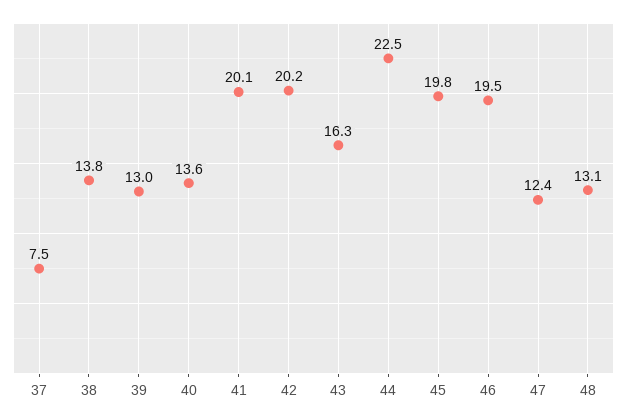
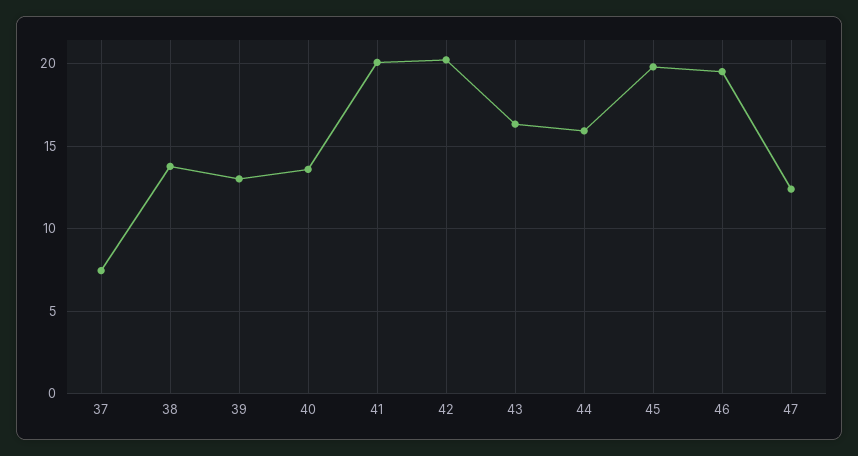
  {
    "37": 7.5,
    "38": 13.8,
    "39": 13,
    "40": 13.6,
    "41": 20.1,
    "42": 20.2,
    "43": 16.3,
-   "44": 22.5,
+   "44": 16,
    "45": 19.8,
    "46": 19.5,
-   "47": 12.4,
+   "47": 12.4
-   "48": 13.1
  }

